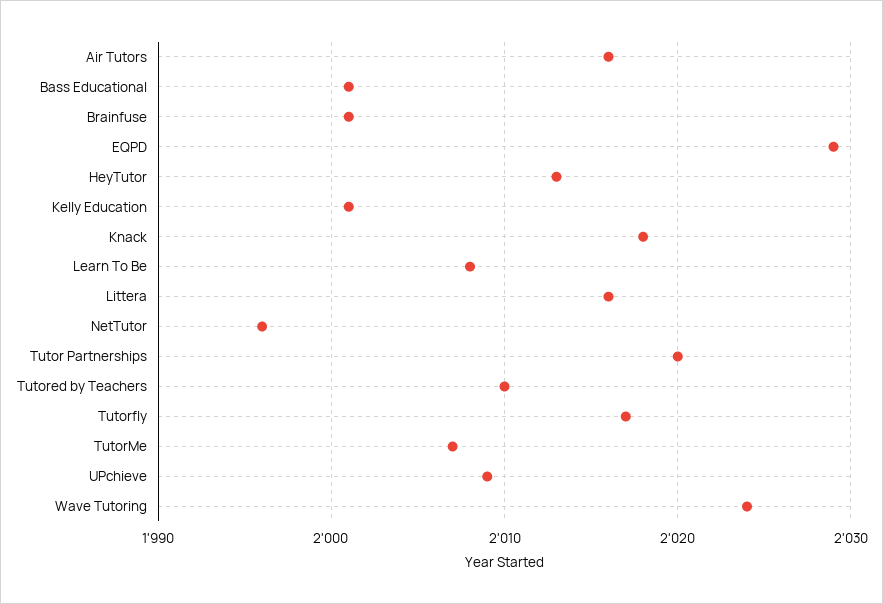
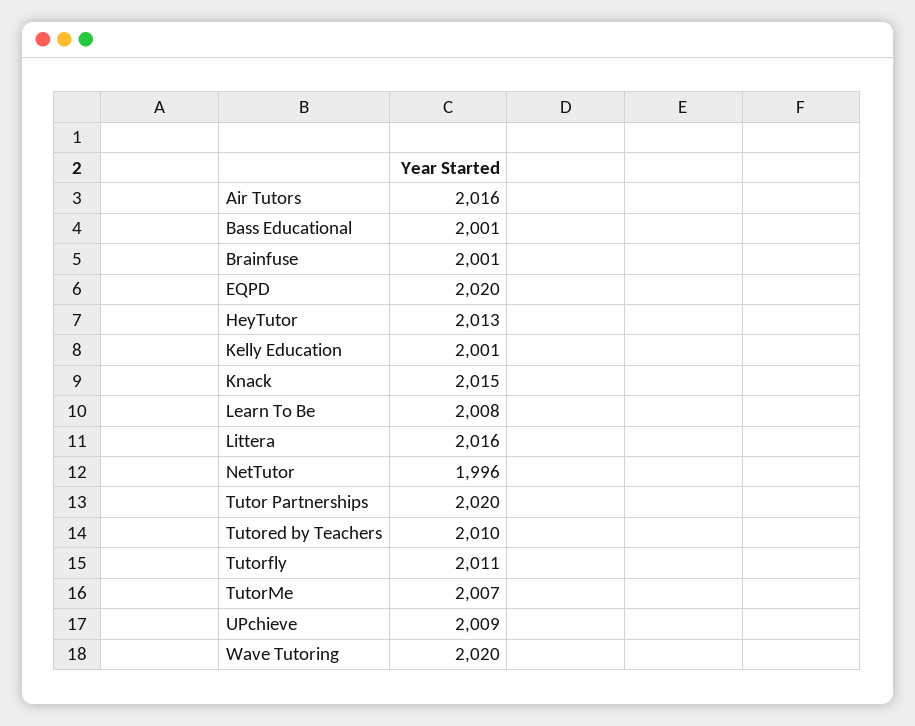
  {
    "Air Tutors": 2016,
    "Bass Educational": 2001,
    "Brainfuse": 2001,
-   "EQPD": 2029,
+   "EQPD": 2020,
    "HeyTutor": 2013,
    "Kelly Education": 2001,
-   "Knack": 2018,
+   "Knack": 2015,
    "Learn To Be": 2008,
    "Littera": 2016,
    "NetTutor": 1996,
    "Tutor Partnerships": 2020,
    "Tutored by Teachers": 2010,
-   "Tutorfly": 2017,
+   "Tutorfly": 2011,
    "TutorMe": 2007,
    "UPchieve": 2009,
-   "Wave Tutoring": 2024
+   "Wave Tutoring": 2020
  }

